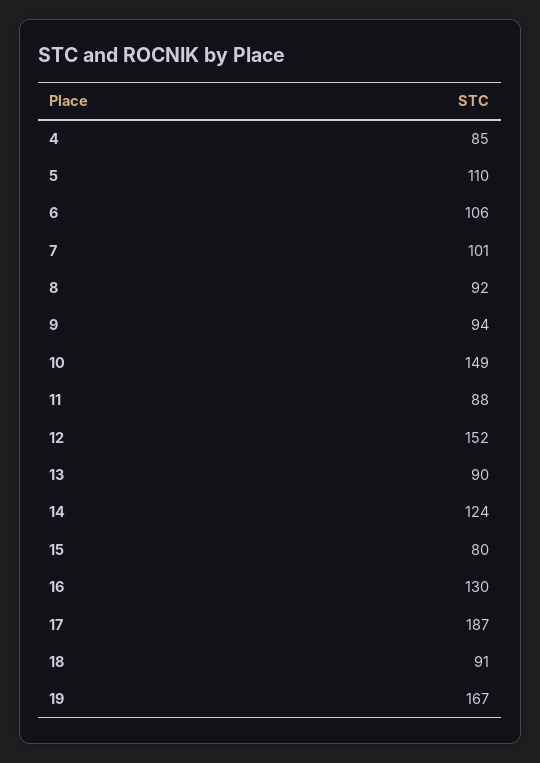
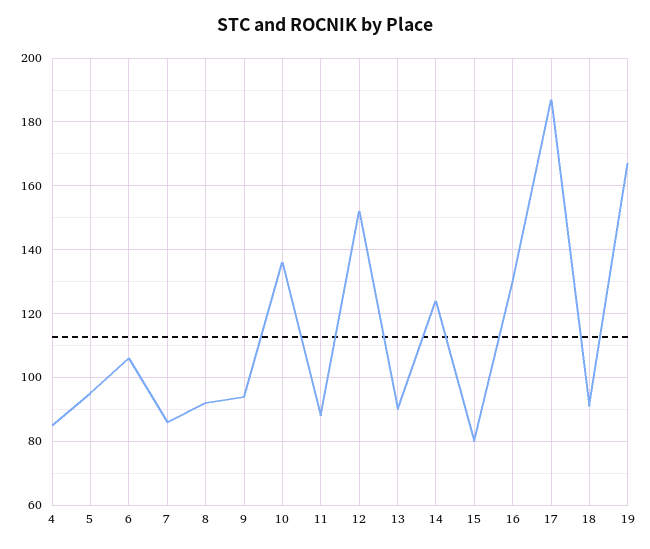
  {
    "4": 85,
-   "5": 110,
+   "5": 95,
    "6": 106,
-   "7": 101,
+   "7": 85,
    "8": 92,
    "9": 94,
-   "10": 149,
+   "10": 135,
    "11": 88,
    "12": 152,
    "13": 90,
    "14": 124,
    "15": 80,
    "16": 130,
    "17": 187,
    "18": 91,
    "19": 167
  }

